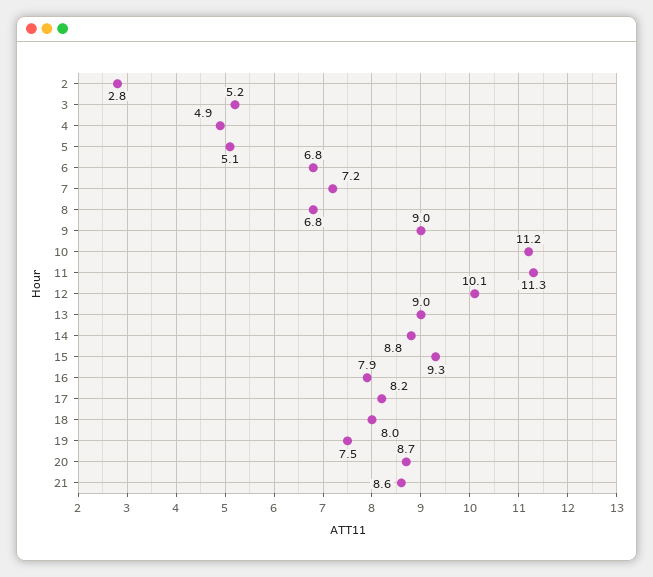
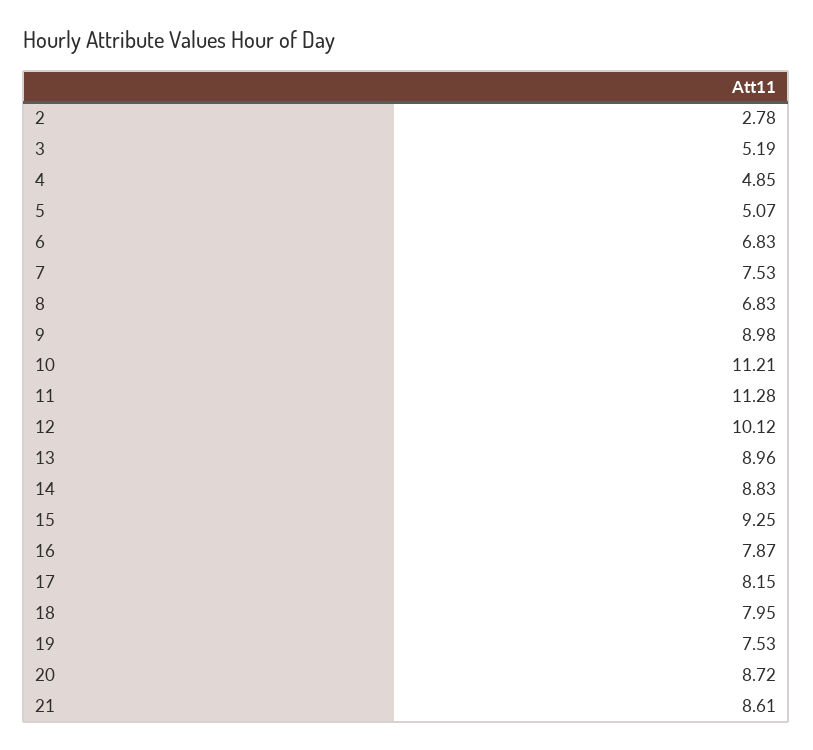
  {
    "2": 2.78,
    "3": 5.19,
    "4": 4.85,
    "5": 5.07,
    "6": 6.83,
-   "7": 7.2,
+   "7": 7.53,
    "8": 6.83,
    "9": 8.98,
    "10": 11.21,
    "11": 11.28,
    "12": 10.12,
    "13": 8.96,
    "14": 8.83,
    "15": 9.25,
    "16": 7.87,
    "17": 8.15,
    "18": 7.95,
    "19": 7.53,
    "20": 8.72,
    "21": 8.61
  }

